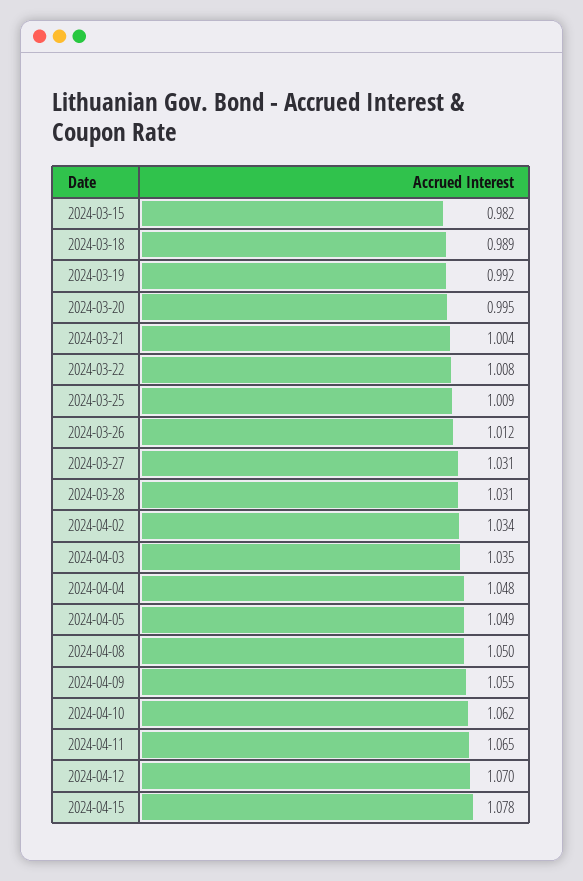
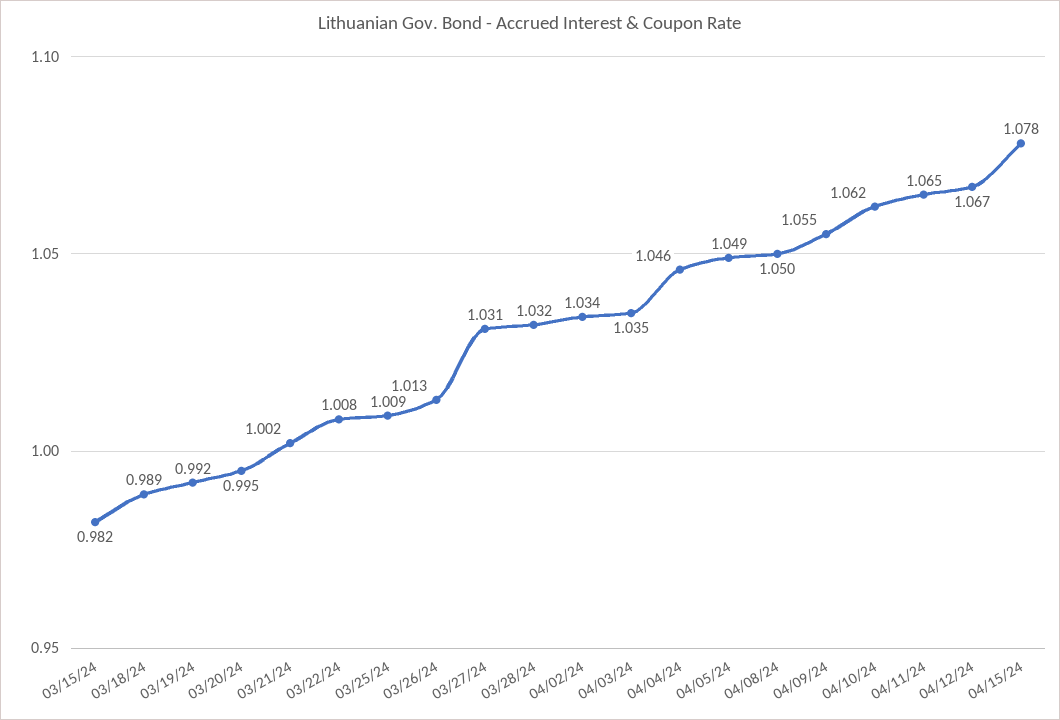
  {
    "2024-03-15": 0.982,
    "2024-03-18": 0.989,
    "2024-03-19": 0.992,
    "2024-03-20": 0.995,
-   "2024-03-21": 1.004,
+   "2024-03-21": 1.002,
    "2024-03-22": 1.008,
    "2024-03-25": 1.009,
-   "2024-03-26": 1.012,
+   "2024-03-26": 1.013,
    "2024-03-27": 1.031,
-   "2024-03-28": 1.031,
+   "2024-03-28": 1.032,
    "2024-04-02": 1.034,
    "2024-04-03": 1.035,
-   "2024-04-04": 1.048,
+   "2024-04-04": 1.046,
    "2024-04-05": 1.049,
    "2024-04-08": 1.05,
    "2024-04-09": 1.055,
    "2024-04-10": 1.062,
    "2024-04-11": 1.065,
-   "2024-04-12": 1.07,
+   "2024-04-12": 1.067,
    "2024-04-15": 1.078
  }

